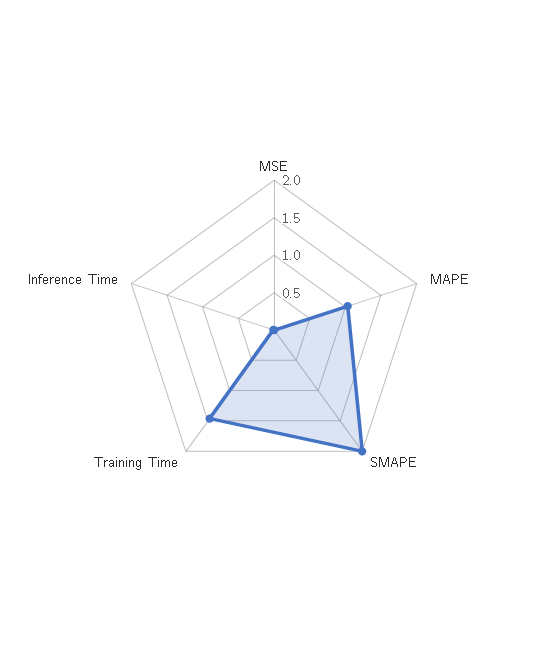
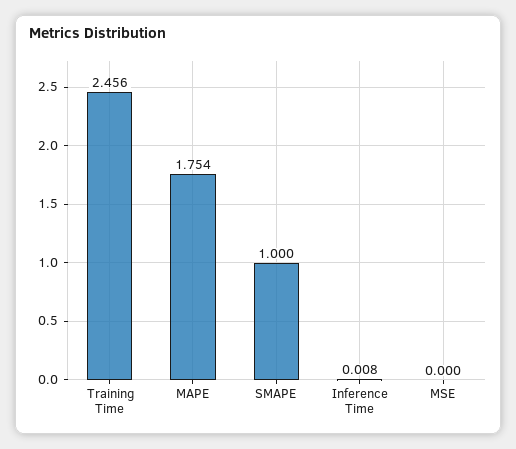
  {
    "MSE": 0,
-   "MAPE": 1,
+   "MAPE": 1.754,
-   "SMAPE": 2,
+   "SMAPE": 1,
-   "Training Time": 1.5,
+   "Training Time": 2.456,
    "Inference Time": 0.008
  }

